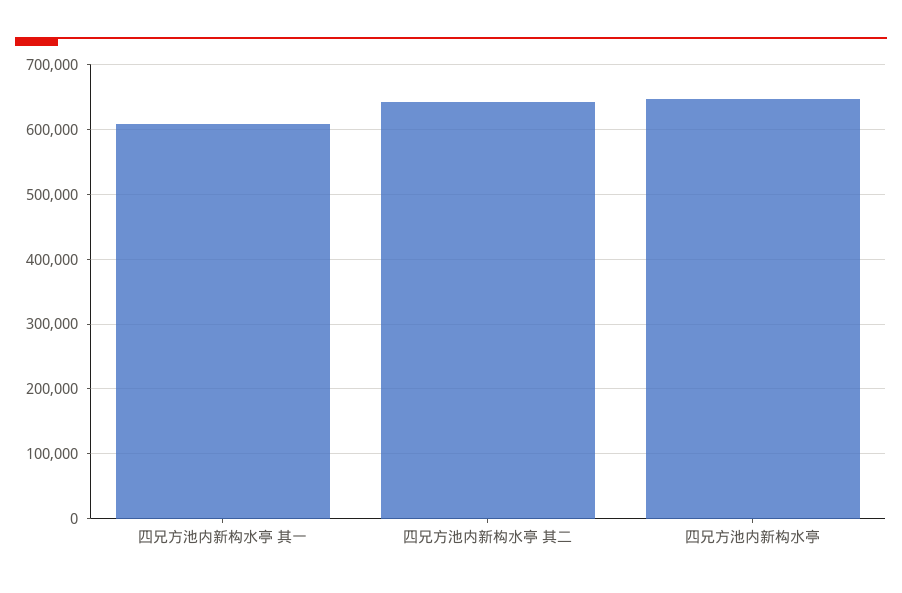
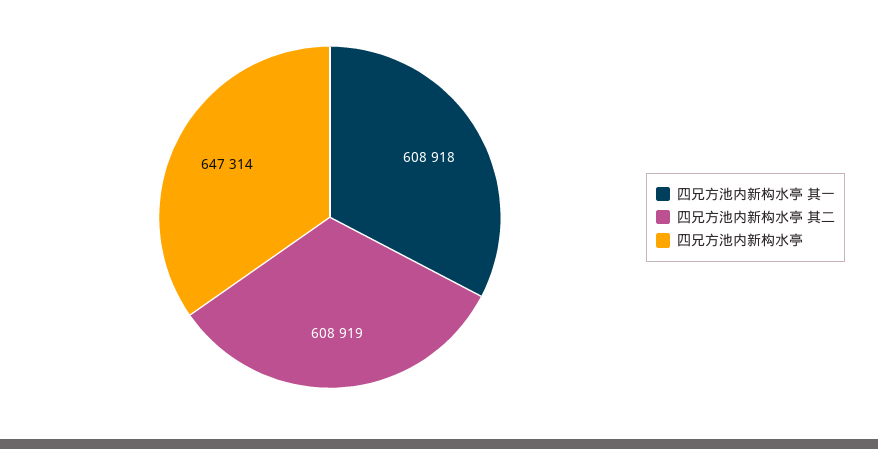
  {
    "四兄方池内新构水亭 其一": 608918,
-   "四兄方池内新构水亭 其二": 640000,
+   "四兄方池内新构水亭 其二": 608919,
    "四兄方池内新构水亭": 647314
  }

